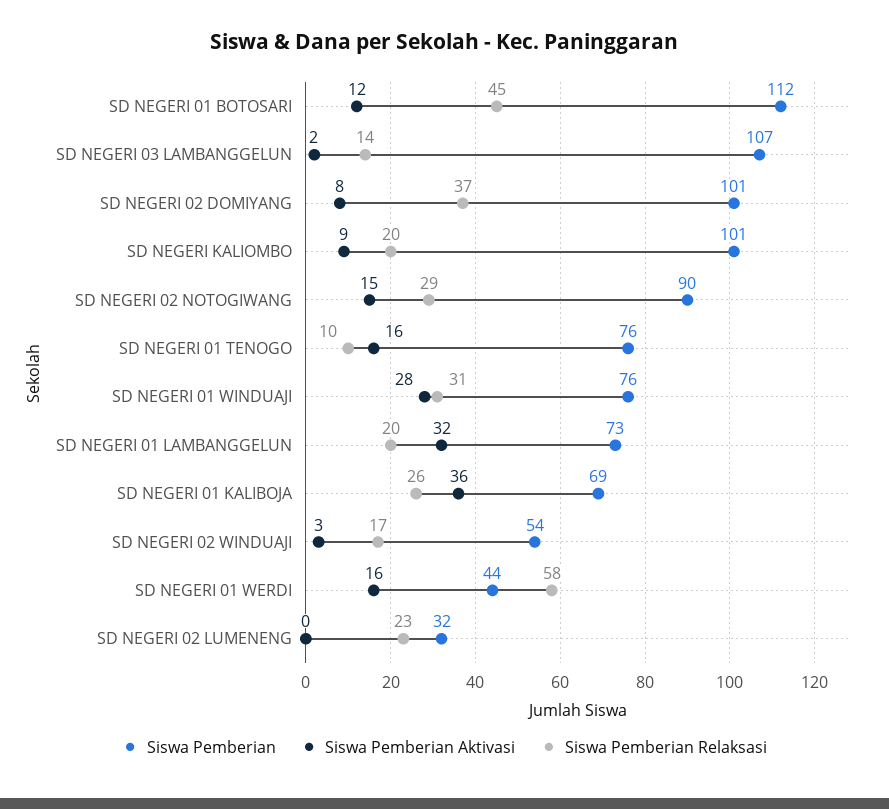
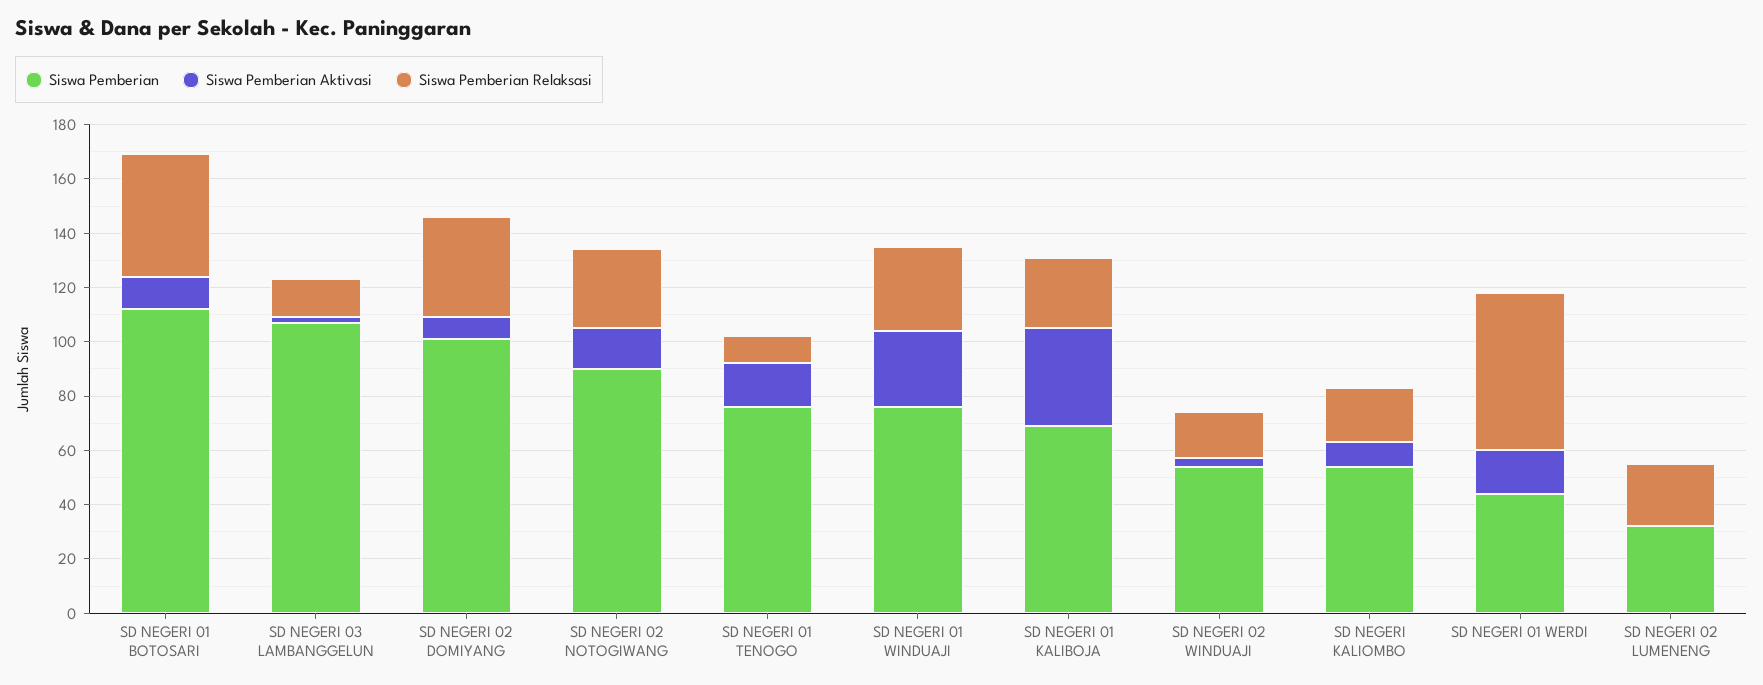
  {
    "Siswa Pemberian": {
      "SD NEGERI 01 BOTOSARI": 112,
      "SD NEGERI 03 LAMBANGGELUN": 107,
      "SD NEGERI 02 DOMIYANG": 101,
-     "SD NEGERI KALIOMBO": 101,
+     "SD NEGERI KALIOMBO": 55,
      "SD NEGERI 02 NOTOGIWANG": 90,
      "SD NEGERI 01 TENOGO": 76,
      "SD NEGERI 01 WINDUAJI": 76,
-     "SD NEGERI 01 LAMBANGGELUN": 73,
      "SD NEGERI 01 KALIBOJA": 69,
      "SD NEGERI 02 WINDUAJI": 54,
      "SD NEGERI 01 WERDI": 44,
      "SD NEGERI 02 LUMENENG": 32
    },
    "Siswa Pemberian Aktivasi": {
      "SD NEGERI 01 BOTOSARI": 12,
      "SD NEGERI 03 LAMBANGGELUN": 2,
      "SD NEGERI 02 DOMIYANG": 8,
      "SD NEGERI KALIOMBO": 9,
      "SD NEGERI 02 NOTOGIWANG": 15,
      "SD NEGERI 01 TENOGO": 16,
      "SD NEGERI 01 WINDUAJI": 28,
-     "SD NEGERI 01 LAMBANGGELUN": 32,
      "SD NEGERI 01 KALIBOJA": 36,
      "SD NEGERI 02 WINDUAJI": 3,
      "SD NEGERI 01 WERDI": 16,
      "SD NEGERI 02 LUMENENG": 0
    },
    "Siswa Pemberian Relaksasi": {
      "SD NEGERI 01 BOTOSARI": 45,
      "SD NEGERI 03 LAMBANGGELUN": 14,
      "SD NEGERI 02 DOMIYANG": 37,
      "SD NEGERI KALIOMBO": 20,
      "SD NEGERI 02 NOTOGIWANG": 29,
      "SD NEGERI 01 TENOGO": 10,
      "SD NEGERI 01 WINDUAJI": 31,
-     "SD NEGERI 01 LAMBANGGELUN": 20,
      "SD NEGERI 01 KALIBOJA": 26,
      "SD NEGERI 02 WINDUAJI": 17,
      "SD NEGERI 01 WERDI": 58,
      "SD NEGERI 02 LUMENENG": 23
    }
  }

